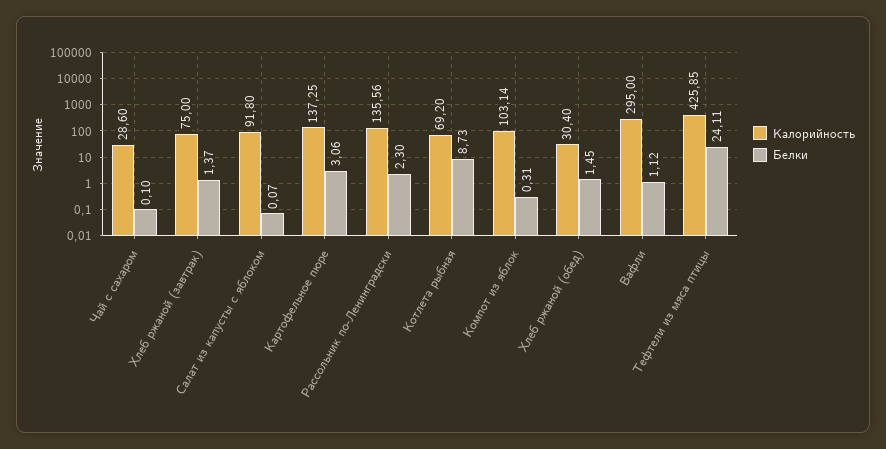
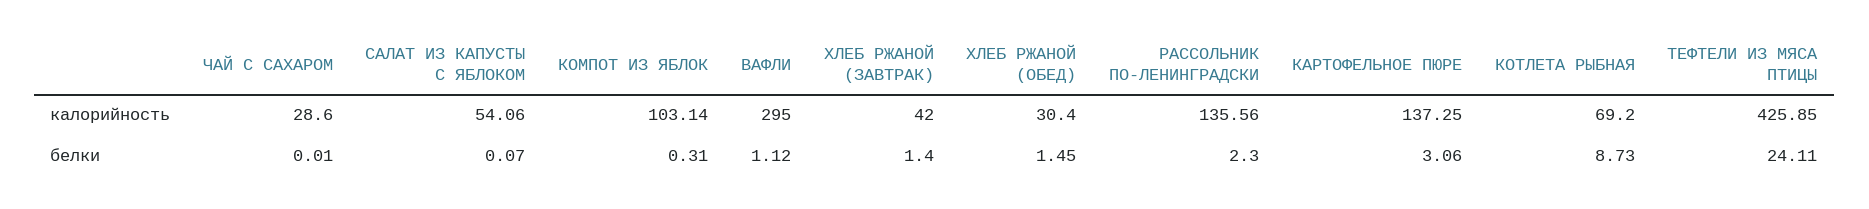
  {
    "Калорийность": {
      "Чай с сахаром": 28.6,
-     "Хлеб ржаной (завтрак)": 75,
+     "Хлеб ржаной (завтрак)": 42,
-     "Салат из капусты с яблоком": 91.8,
+     "Салат из капусты с яблоком": 54.06,
      "Картофельное пюре": 137.25,
      "Рассольник по-Ленинградски": 135.56,
      "Котлета рыбная": 69.2,
      "Компот из яблок": 103.14,
      "Хлеб ржаной (обед)": 30.4,
      "Вафли": 295,
      "Тефтели из мяса птицы": 425.85
    },
    "Белки": {
-     "Чай с сахаром": 0.1,
+     "Чай с сахаром": 0.01,
-     "Хлеб ржаной (завтрак)": 1.37,
+     "Хлеб ржаной (завтрак)": 1.4,
      "Салат из капусты с яблоком": 0.07,
      "Картофельное пюре": 3.06,
      "Рассольник по-Ленинградски": 2.3,
      "Котлета рыбная": 8.73,
      "Компот из яблок": 0.31,
      "Хлеб ржаной (обед)": 1.45,
      "Вафли": 1.12,
      "Тефтели из мяса птицы": 24.11
    }
  }

